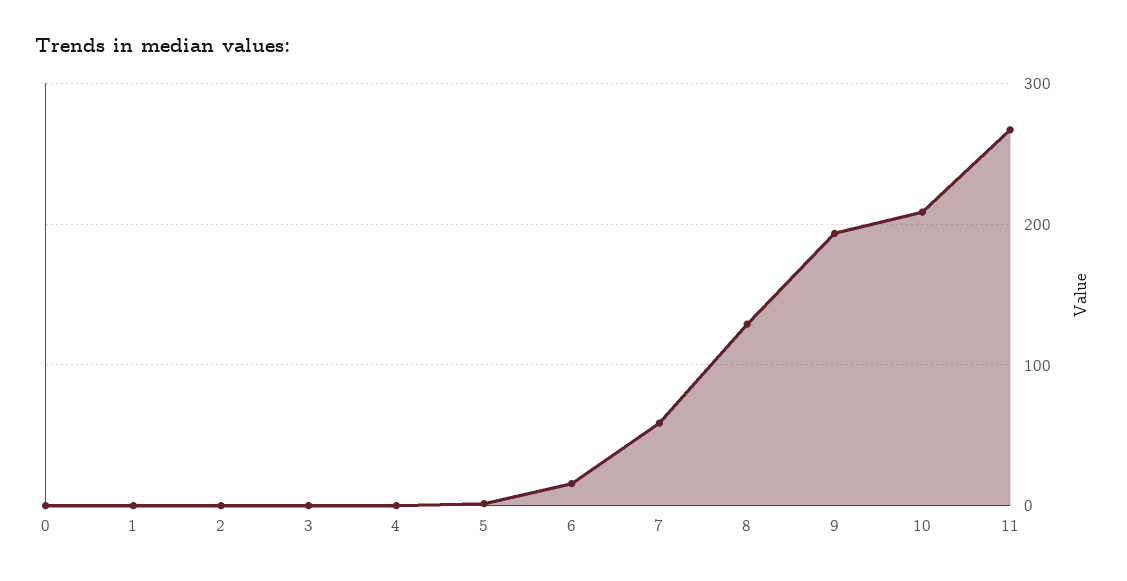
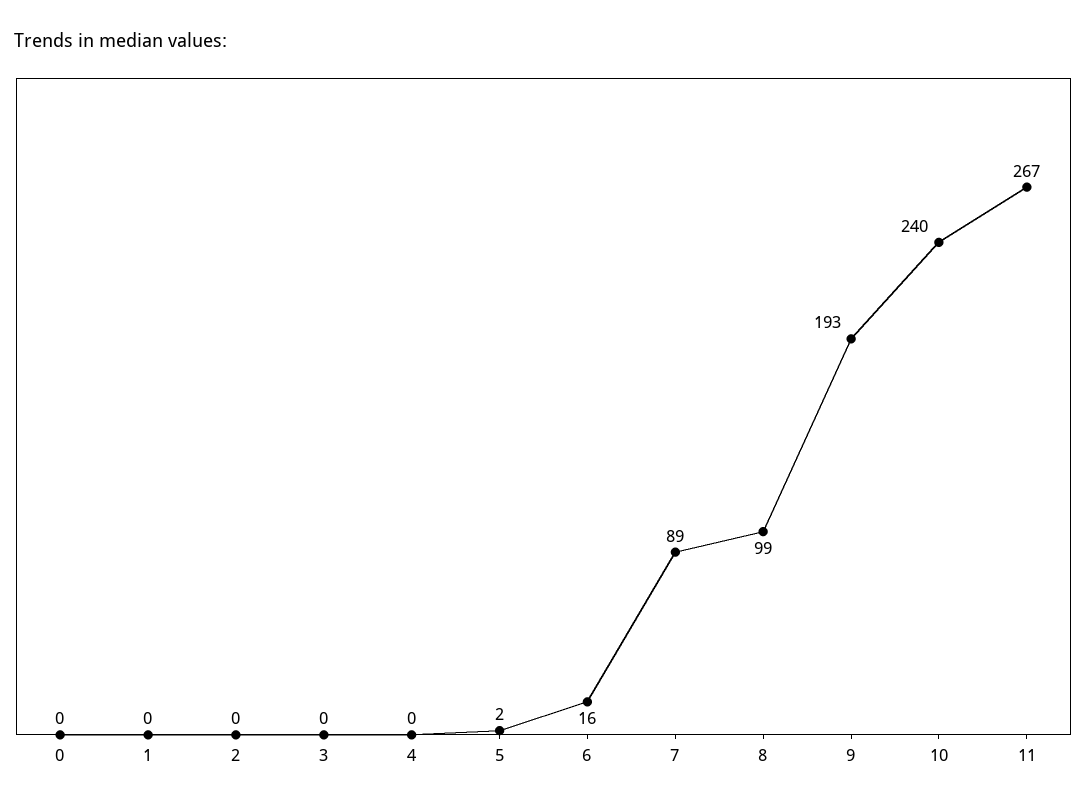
  {
    "0": 0,
    "1": 0,
    "2": 0,
    "3": 0,
    "4": 0,
    "5": 2,
    "6": 16,
-   "7": 60,
+   "7": 89,
-   "8": 130,
+   "8": 99,
    "9": 193,
-   "10": 210,
+   "10": 240,
    "11": 267
  }

